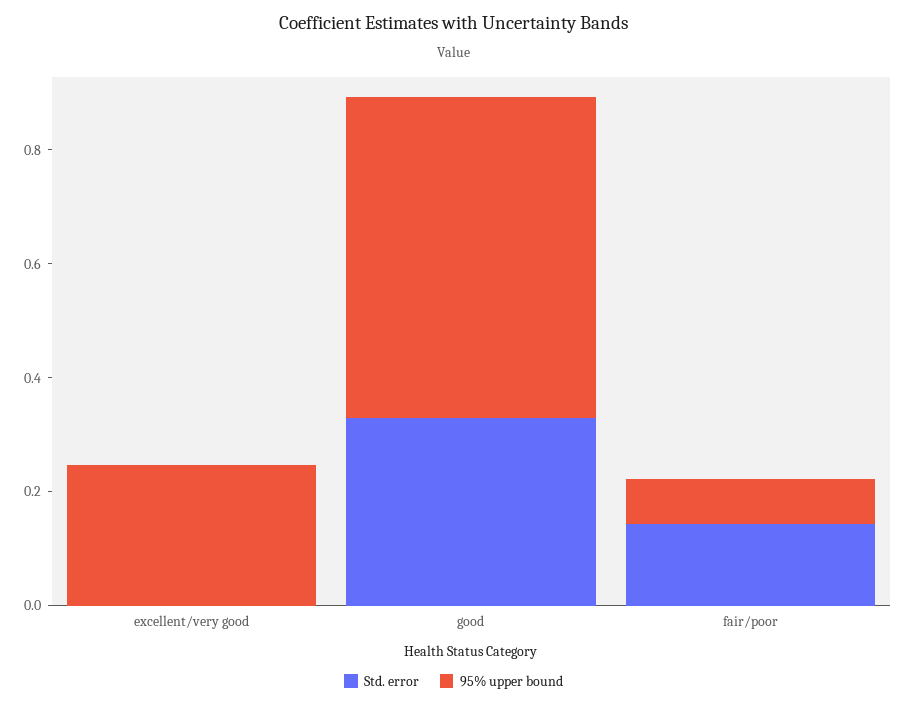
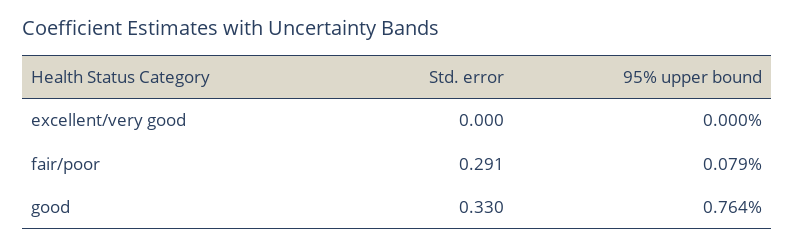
  {
    "Std. error": {
      "excellent/very good": 0,
      "good": 0.33,
-     "fair/poor": 0.15
+     "fair/poor": 0.291
    },
    "95% upper bound": {
-     "excellent/very good": 0.25,
+     "excellent/very good": 0,
-     "good": 0.55,
+     "good": 0.764,
      "fair/poor": 0.079
    }
  }

